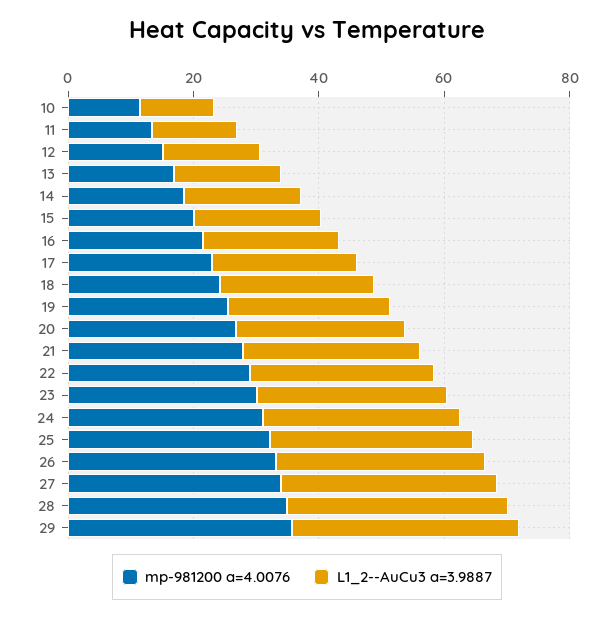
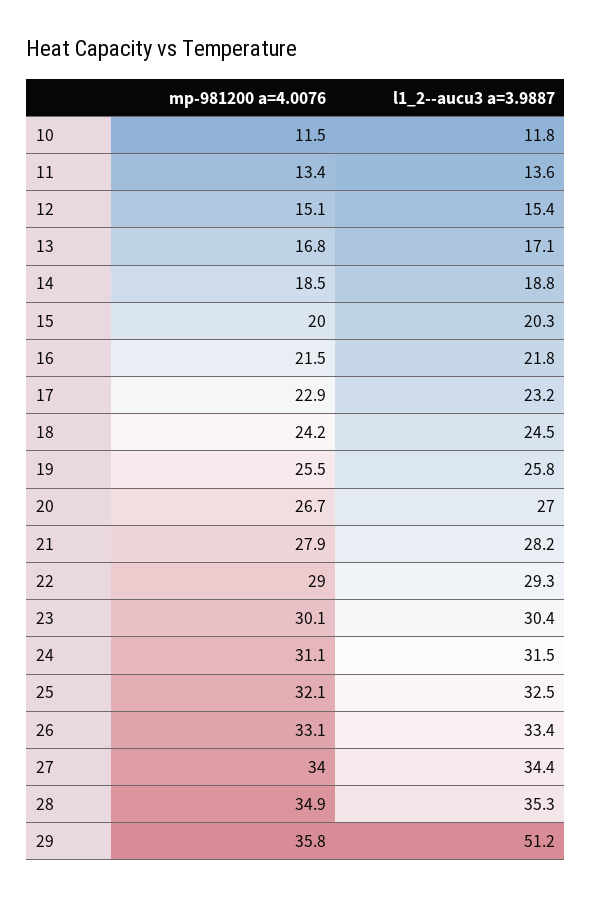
  {
    "mp-981200 a=4.0076": {
      "10": 11.5,
      "11": 13.4,
      "12": 15.1,
      "13": 16.8,
      "14": 18.5,
      "15": 20,
      "16": 21.5,
      "17": 22.9,
      "18": 24.2,
      "19": 25.5,
      "20": 26.7,
      "21": 27.9,
      "22": 29,
      "23": 30.1,
      "24": 31.1,
      "25": 32.1,
      "26": 33.1,
      "27": 34,
      "28": 34.9,
      "29": 35.8
    },
    "L1_2--AuCu3 a=3.9887": {
      "10": 11.8,
      "11": 13.6,
      "12": 15.4,
      "13": 17.1,
      "14": 18.8,
      "15": 20.3,
      "16": 21.8,
      "17": 23.2,
      "18": 24.5,
      "19": 25.8,
      "20": 27,
      "21": 28.2,
      "22": 29.3,
      "23": 30.4,
      "24": 31.5,
      "25": 32.5,
      "26": 33.4,
      "27": 34.4,
      "28": 35.3,
-     "29": 35
+     "29": 51.2
    }
  }

